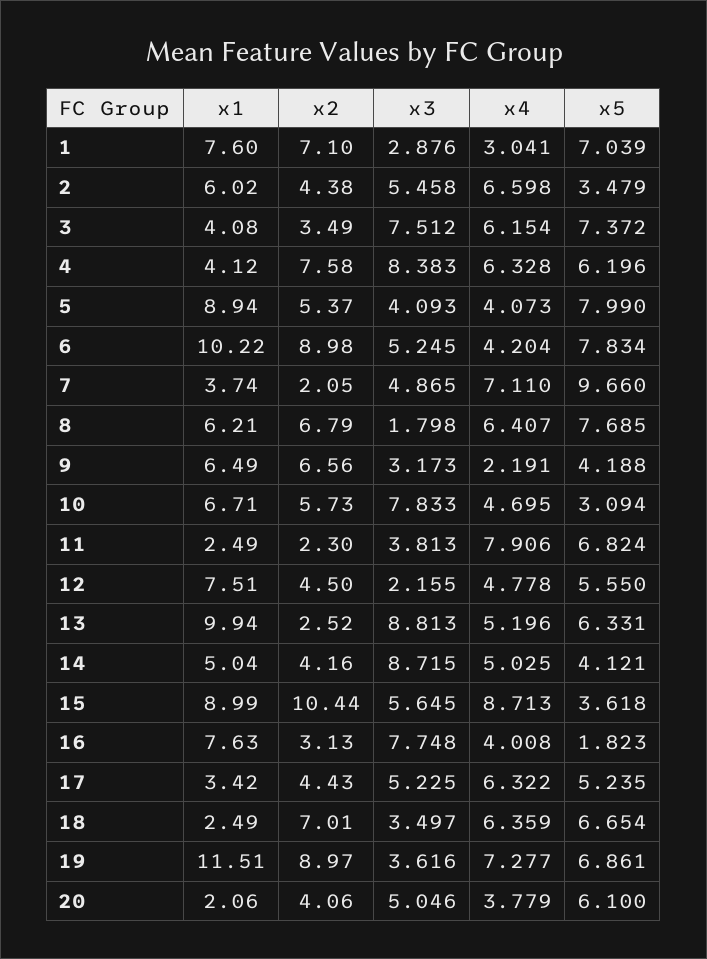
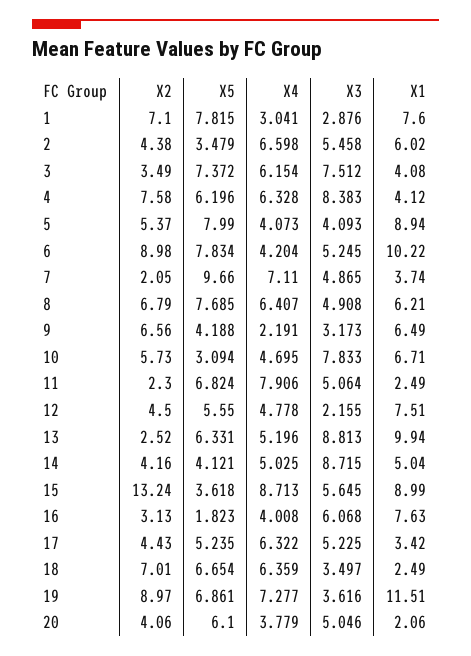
  {
    "x1": {
      "1": 7.6,
      "2": 6.02,
      "3": 4.08,
      "4": 4.12,
      "5": 8.94,
      "6": 10.22,
      "7": 3.74,
      "8": 6.21,
      "9": 6.49,
      "10": 6.71,
      "11": 2.49,
      "12": 7.51,
      "13": 9.94,
      "14": 5.04,
      "15": 8.99,
      "16": 7.63,
      "17": 3.42,
      "18": 2.49,
      "19": 11.51,
      "20": 2.06
    },
    "x2": {
      "1": 7.1,
      "2": 4.38,
      "3": 3.49,
      "4": 7.58,
      "5": 5.37,
      "6": 8.98,
      "7": 2.05,
      "8": 6.79,
      "9": 6.56,
      "10": 5.73,
      "11": 2.3,
      "12": 4.5,
      "13": 2.52,
      "14": 4.16,
-     "15": 10.44,
+     "15": 13.24,
      "16": 3.13,
      "17": 4.43,
      "18": 7.01,
      "19": 8.97,
      "20": 4.06
    },
    "x3": {
      "1": 2.876,
      "2": 5.458,
      "3": 7.512,
      "4": 8.383,
      "5": 4.093,
      "6": 5.245,
      "7": 4.865,
-     "8": 1.798,
+     "8": 4.908,
      "9": 3.173,
      "10": 7.833,
-     "11": 3.813,
+     "11": 5.064,
      "12": 2.155,
      "13": 8.813,
      "14": 8.715,
      "15": 5.645,
-     "16": 7.748,
+     "16": 6.068,
      "17": 5.225,
      "18": 3.497,
      "19": 3.616,
      "20": 5.046
    },
    "x4": {
      "1": 3.041,
      "2": 6.598,
      "3": 6.154,
      "4": 6.328,
      "5": 4.073,
      "6": 4.204,
      "7": 7.11,
      "8": 6.407,
      "9": 2.191,
      "10": 4.695,
      "11": 7.906,
      "12": 4.778,
      "13": 5.196,
      "14": 5.025,
      "15": 8.713,
      "16": 4.008,
      "17": 6.322,
      "18": 6.359,
      "19": 7.277,
      "20": 3.779
    },
    "x5": {
-     "1": 7.039,
+     "1": 7.815,
      "2": 3.479,
      "3": 7.372,
      "4": 6.196,
      "5": 7.99,
      "6": 7.834,
      "7": 9.66,
      "8": 7.685,
      "9": 4.188,
      "10": 3.094,
      "11": 6.824,
      "12": 5.55,
      "13": 6.331,
      "14": 4.121,
      "15": 3.618,
      "16": 1.823,
      "17": 5.235,
      "18": 6.654,
      "19": 6.861,
      "20": 6.1
    }
  }

